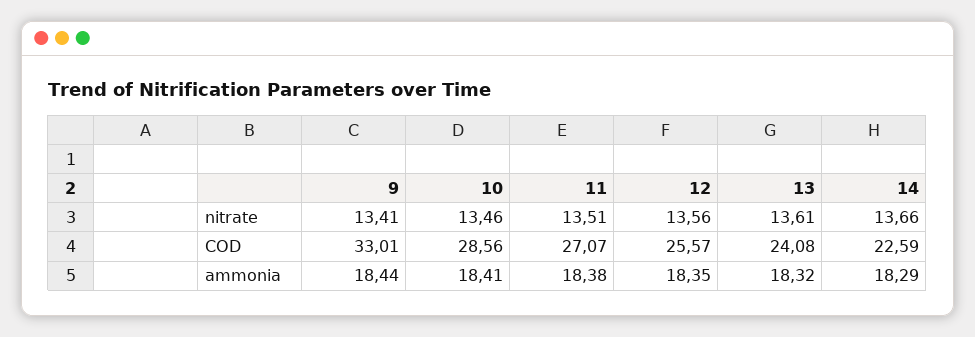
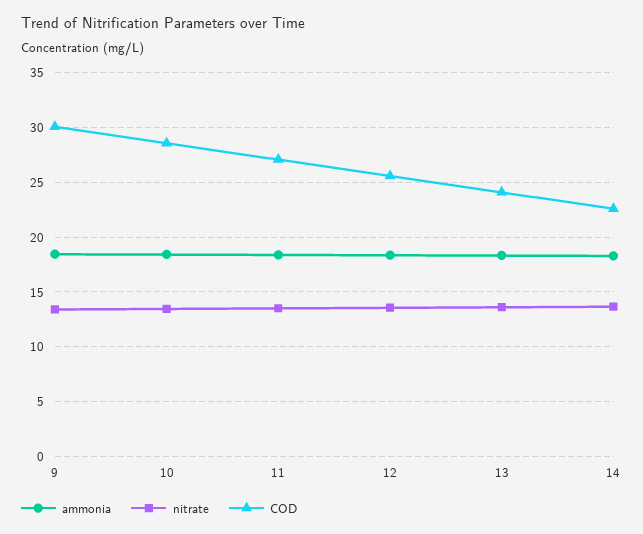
  {
    "nitrate": {
      "9": 13.41,
      "10": 13.46,
      "11": 13.51,
      "12": 13.56,
      "13": 13.61,
      "14": 13.66
    },
    "COD": {
-     "9": 33.01,
+     "9": 30,
      "10": 28.56,
      "11": 27.07,
      "12": 25.57,
      "13": 24.08,
      "14": 22.59
    },
    "ammonia": {
      "9": 18.44,
      "10": 18.41,
      "11": 18.38,
      "12": 18.35,
      "13": 18.32,
      "14": 18.29
    }
  }

